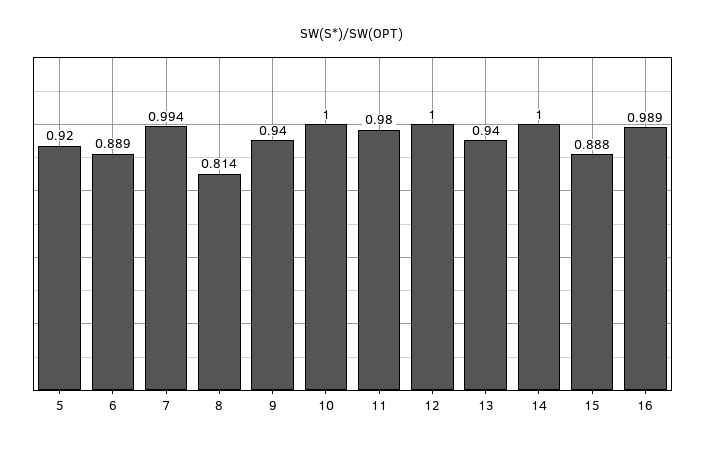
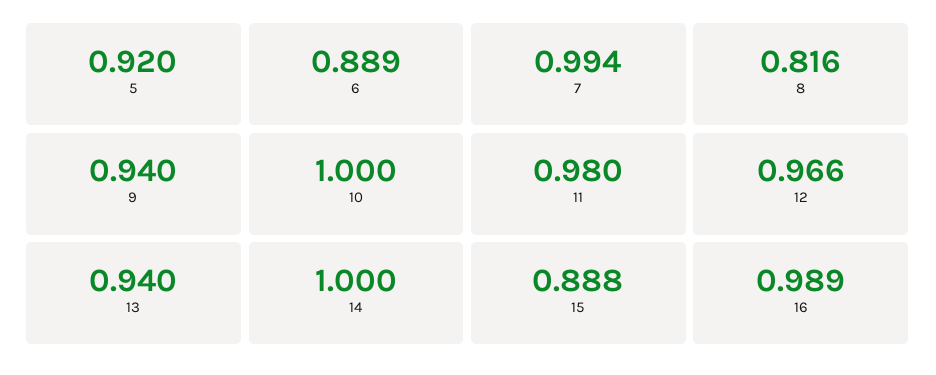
  {
    "5": 0.92,
    "6": 0.889,
    "7": 0.994,
-   "8": 0.814,
+   "8": 0.816,
    "9": 0.94,
    "10": 1,
    "11": 0.98,
-   "12": 1,
+   "12": 0.966,
    "13": 0.94,
    "14": 1,
    "15": 0.888,
    "16": 0.989
  }

